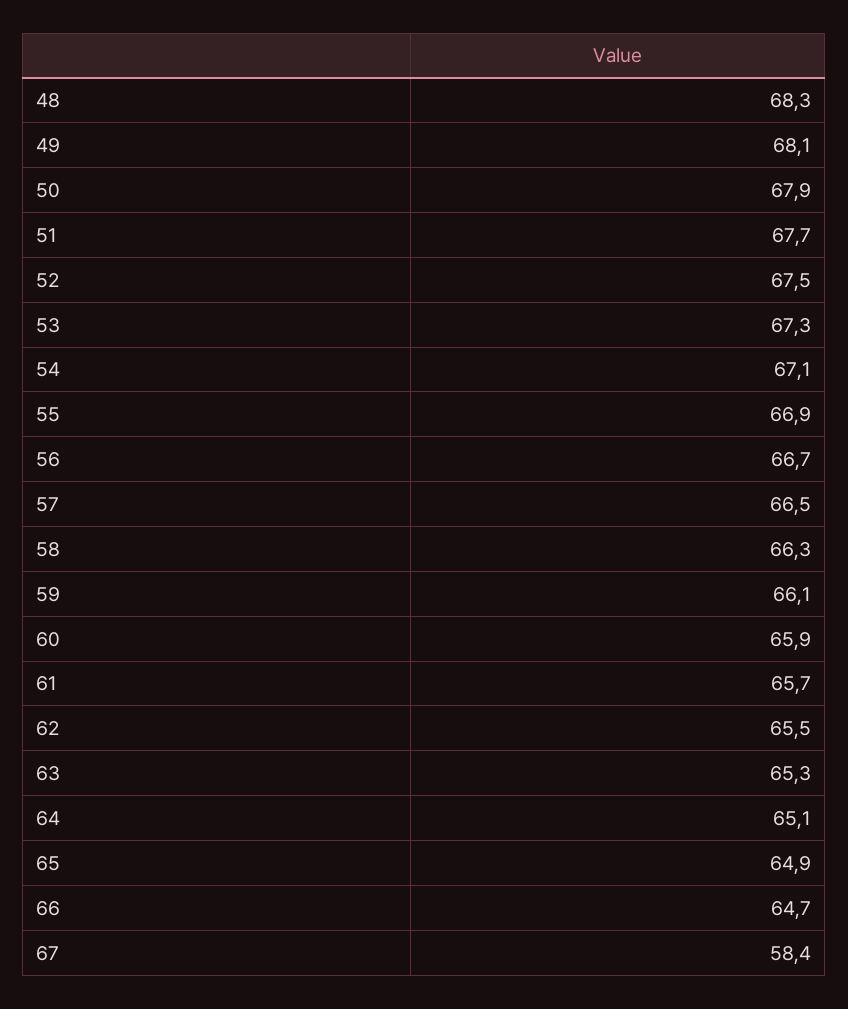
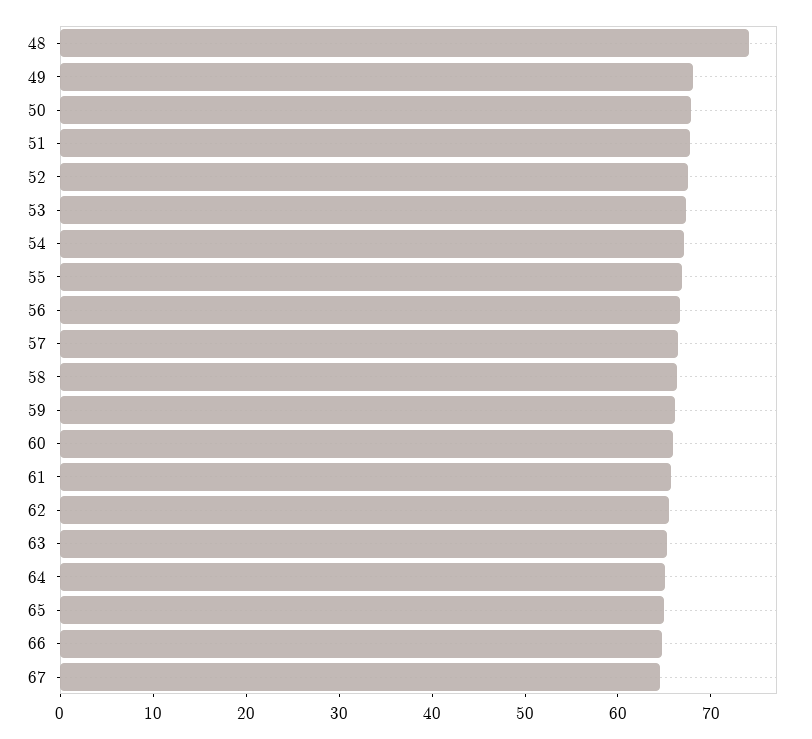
  {
-   "48": 68.3,
+   "48": 74,
    "49": 68.1,
    "50": 67.9,
    "51": 67.7,
    "52": 67.5,
    "53": 67.3,
    "54": 67.1,
    "55": 66.9,
    "56": 66.7,
    "57": 66.5,
    "58": 66.3,
    "59": 66.1,
    "60": 65.9,
    "61": 65.7,
    "62": 65.5,
    "63": 65.3,
    "64": 65.1,
    "65": 64.9,
    "66": 64.7,
-   "67": 58.4
+   "67": 64
  }

